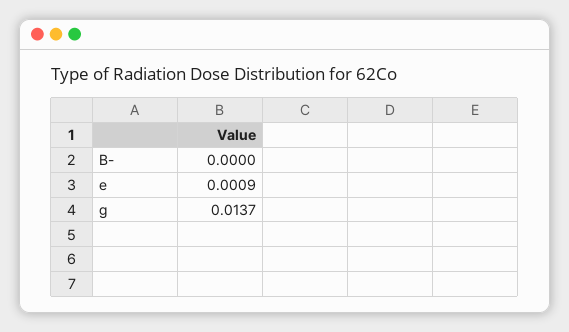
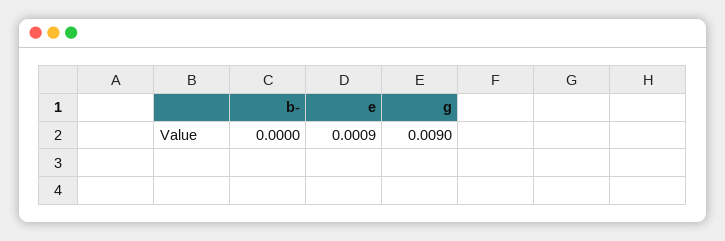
  {
    "B-": 0,
    "e": 0.0009,
-   "g": 0.0137
+   "g": 0.009
  }

